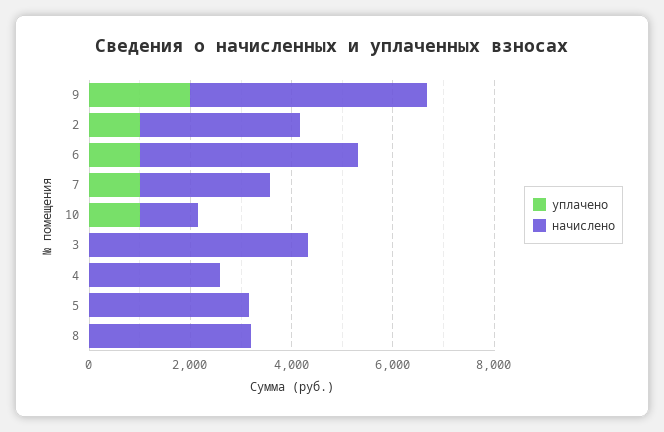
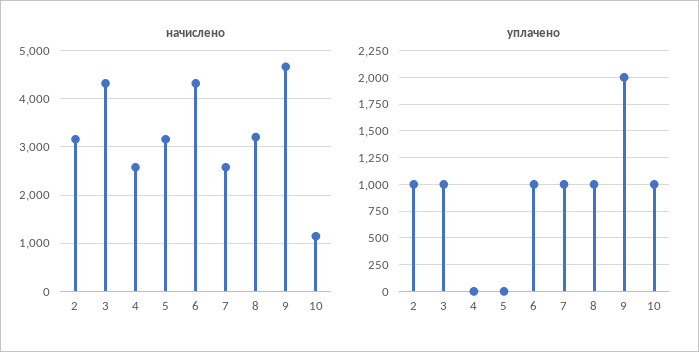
  {
    "уплачено": {
      "9": 2000,
      "2": 1000,
      "6": 1000,
      "7": 1000,
      "10": 1000,
-     "3": 0,
+     "3": 1000,
      "4": 0,
      "5": 0,
-     "8": 0
+     "8": 1000
    },
    "начислено": {
      "9": 4600,
      "2": 3200,
      "6": 4400,
      "7": 2600,
      "10": 1200,
      "3": 4400,
      "4": 2600,
      "5": 3200,
      "8": 3200
    }
  }

